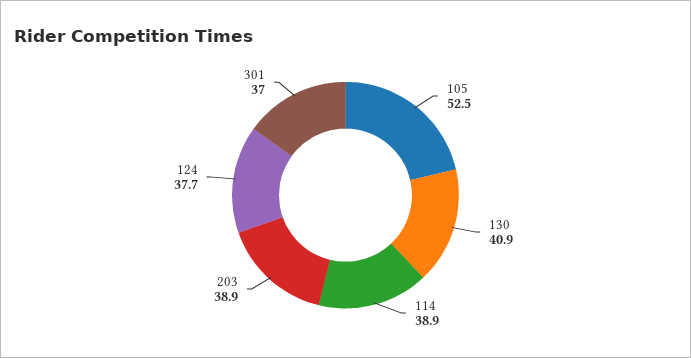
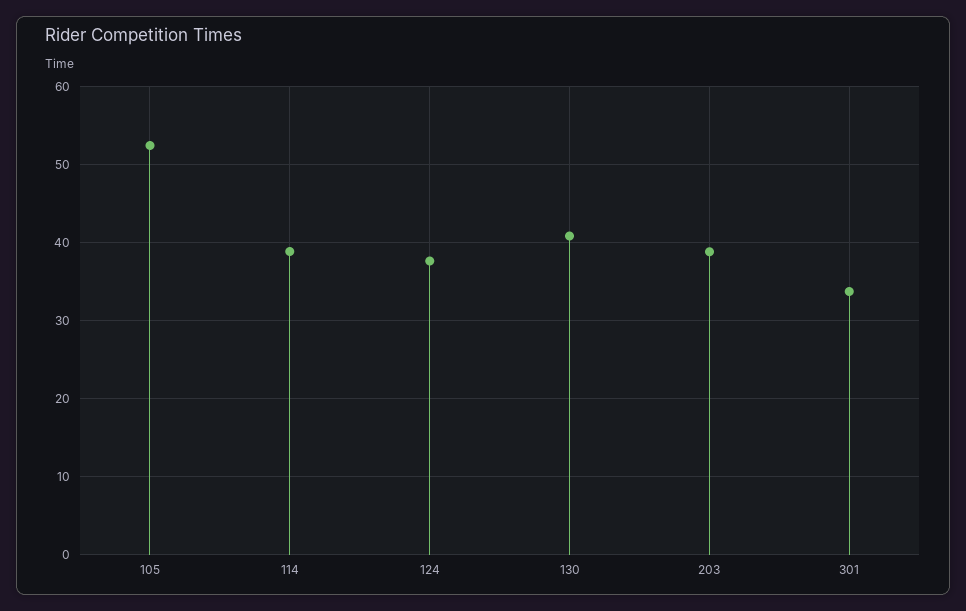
  {
    "105": 52.5,
    "130": 40.9,
    "114": 38.9,
    "203": 38.9,
    "124": 37.7,
-   "301": 37
+   "301": 34
  }

